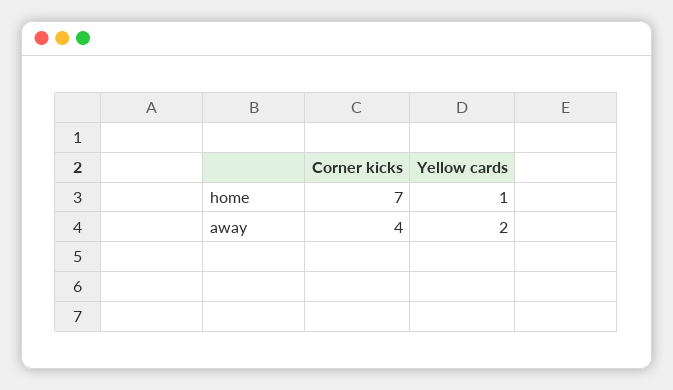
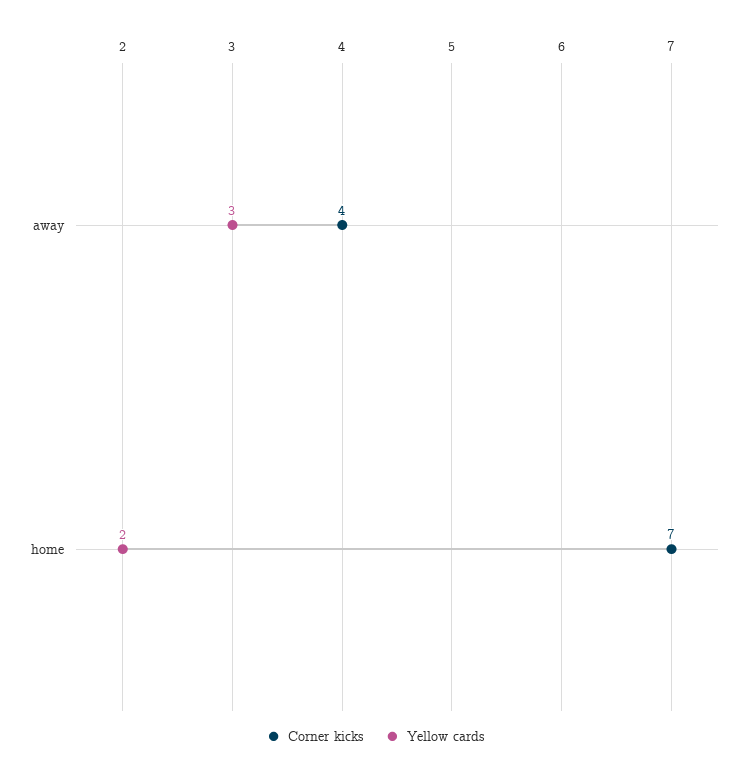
  {
    "Corner kicks": {
      "home": 7,
      "away": 4
    },
    "Yellow cards": {
-     "home": 1,
+     "home": 2,
-     "away": 2
+     "away": 3
    }
  }

